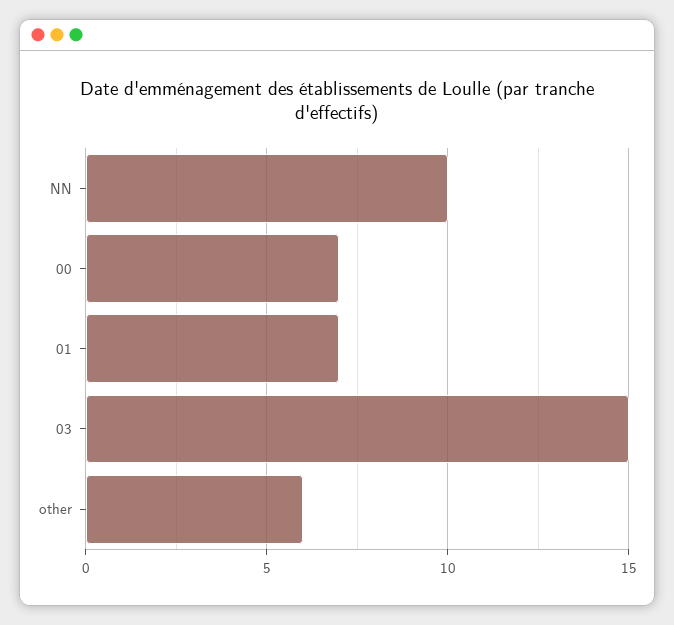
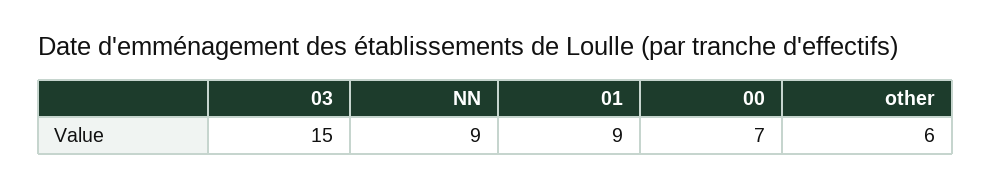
  {
-   "NN": 10,
+   "NN": 9,
    "00": 7,
-   "01": 7,
+   "01": 9,
    "03": 15,
    "other": 6
  }

